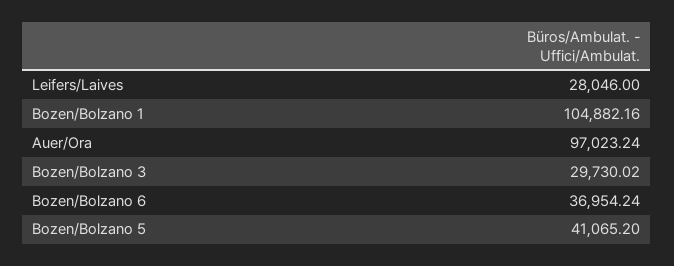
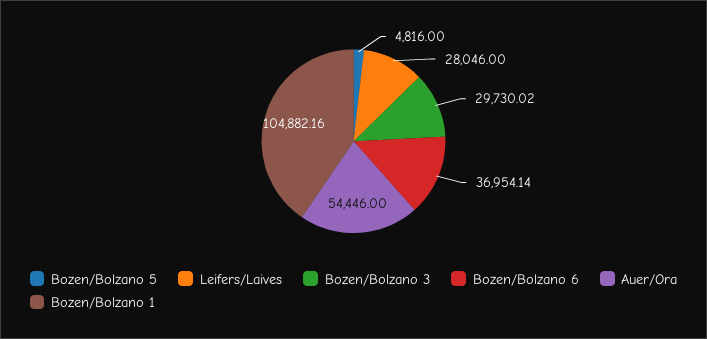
  {
    "Leifers/Laives": 28046,
    "Bozen/Bolzano 1": 104882.16,
-   "Auer/Ora": 97023.24,
+   "Auer/Ora": 54446,
    "Bozen/Bolzano 3": 29730.02,
-   "Bozen/Bolzano 6": 36954.24,
+   "Bozen/Bolzano 6": 36954.14,
-   "Bozen/Bolzano 5": 41065.2
+   "Bozen/Bolzano 5": 4816
  }

